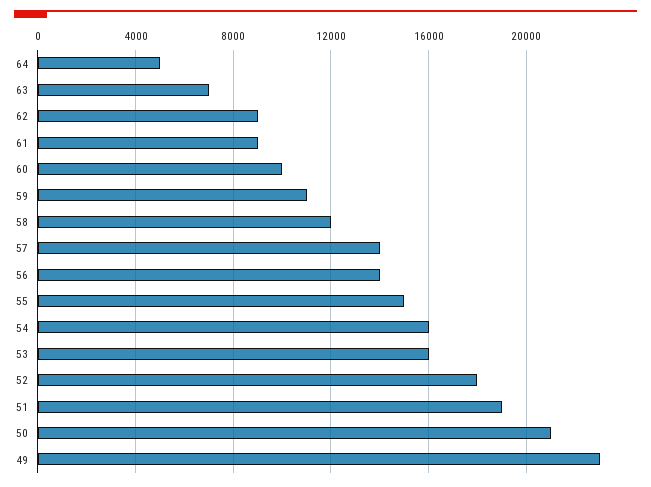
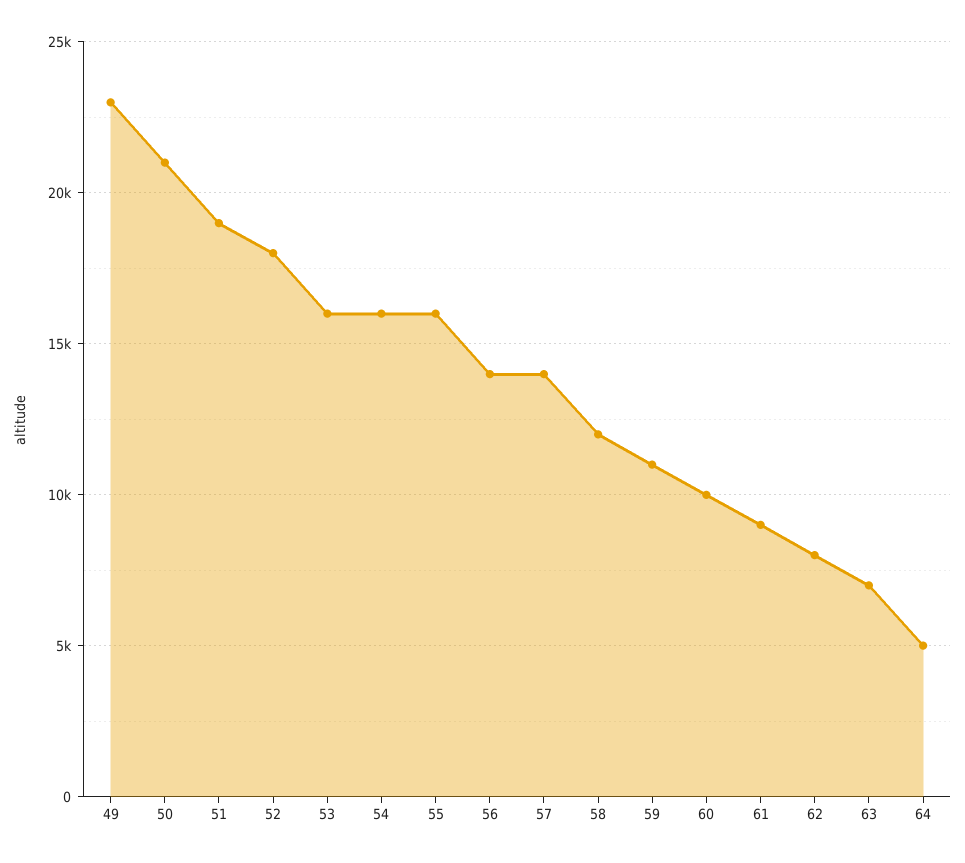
  {
    "64": 5000,
    "63": 7000,
-   "62": 9000,
+   "62": 8000,
    "61": 9000,
    "60": 10000,
    "59": 11000,
    "58": 12000,
    "57": 14000,
    "56": 14000,
-   "55": 15000,
+   "55": 16000,
    "54": 16000,
    "53": 16000,
    "52": 18000,
    "51": 19000,
    "50": 21000,
    "49": 23000
  }

